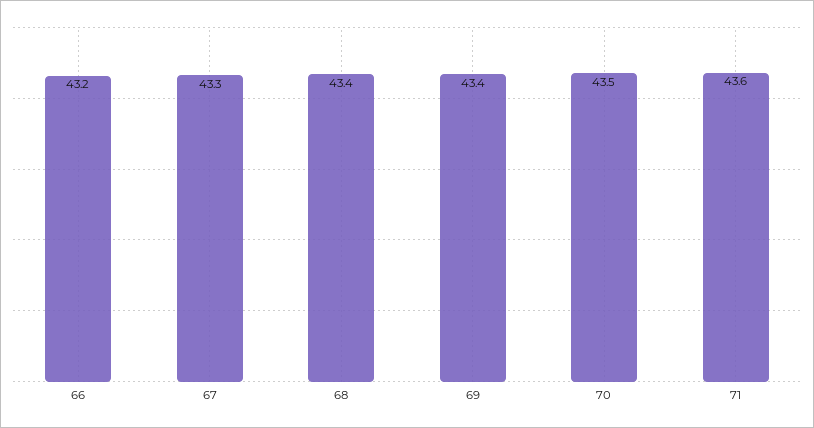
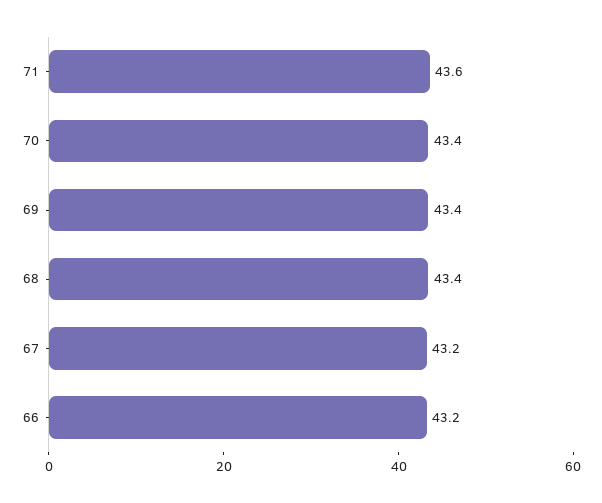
  {
    "66": 43.2,
-   "67": 43.3,
+   "67": 43.2,
    "68": 43.4,
    "69": 43.4,
-   "70": 43.5,
+   "70": 43.4,
    "71": 43.6
  }

